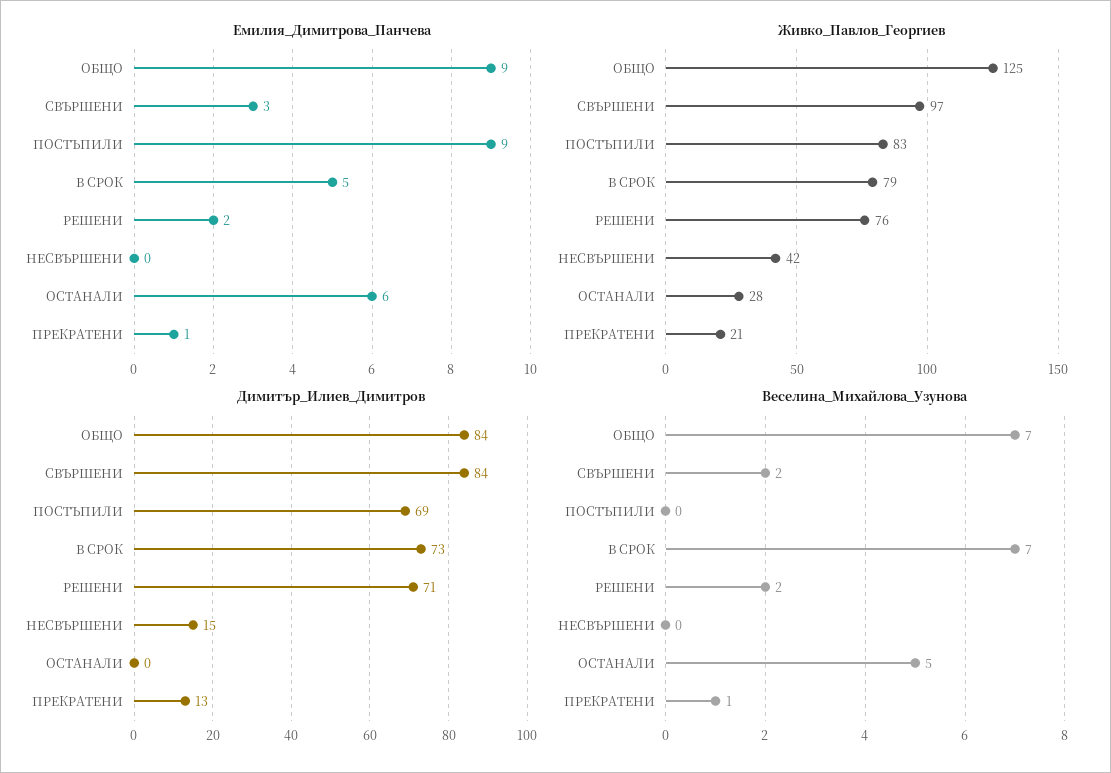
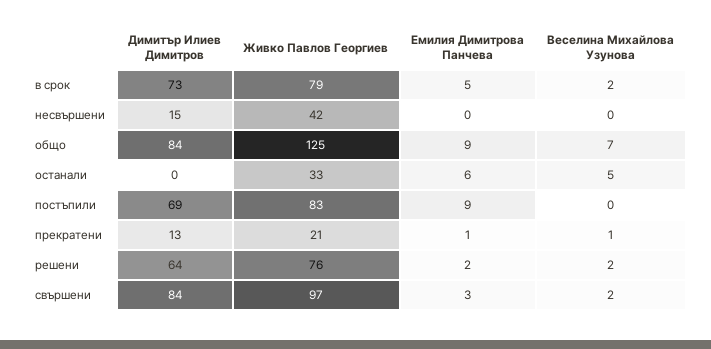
  {
    "Емилия_Димитрова_Панчева": {
      "ОБЩО": 9,
      "СВЪРШЕНИ": 3,
      "ПОСТЪПИЛИ": 9,
      "В СРОК": 5,
      "РЕШЕНИ": 2,
      "НЕСВЪРШЕНИ": 0,
      "ОСТАНАЛИ": 6,
      "ПРЕКРАТЕНИ": 1
    },
    "Живко_Павлов_Георгиев": {
      "ОБЩО": 125,
      "СВЪРШЕНИ": 97,
      "ПОСТЪПИЛИ": 83,
      "В СРОК": 79,
      "РЕШЕНИ": 76,
      "НЕСВЪРШЕНИ": 42,
-     "ОСТАНАЛИ": 28,
+     "ОСТАНАЛИ": 33,
      "ПРЕКРАТЕНИ": 21
    },
    "Димитър_Илиев_Димитров": {
      "ОБЩО": 84,
      "СВЪРШЕНИ": 84,
      "ПОСТЪПИЛИ": 69,
      "В СРОК": 73,
-     "РЕШЕНИ": 71,
+     "РЕШЕНИ": 64,
      "НЕСВЪРШЕНИ": 15,
      "ОСТАНАЛИ": 0,
      "ПРЕКРАТЕНИ": 13
    },
    "Веселина_Михайлова_Узунова": {
      "ОБЩО": 7,
      "СВЪРШЕНИ": 2,
      "ПОСТЪПИЛИ": 0,
-     "В СРОК": 7,
+     "В СРОК": 2,
      "РЕШЕНИ": 2,
      "НЕСВЪРШЕНИ": 0,
      "ОСТАНАЛИ": 5,
      "ПРЕКРАТЕНИ": 1
    }
  }

